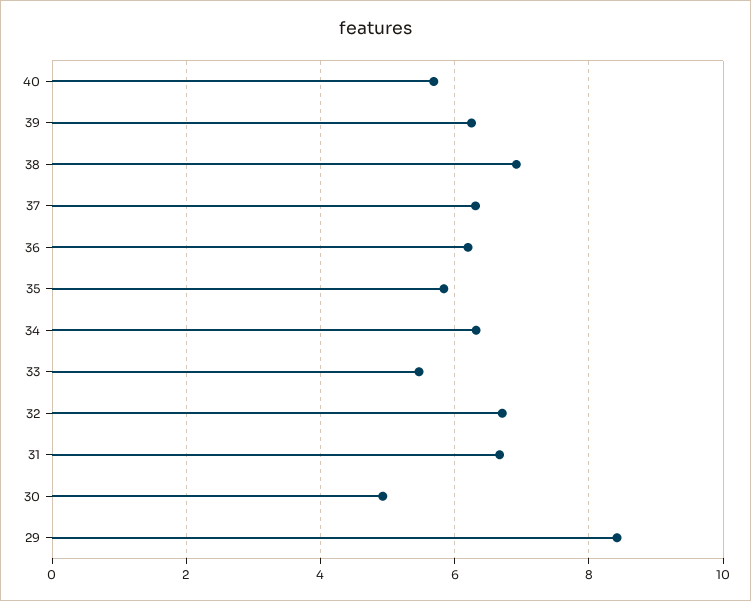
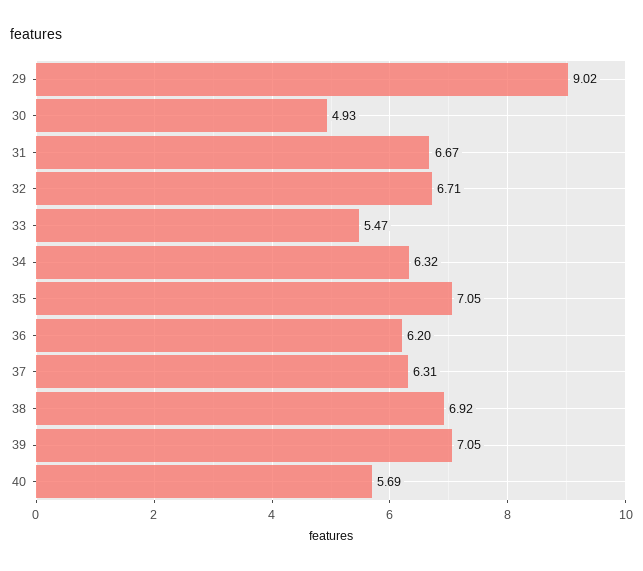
  {
    "40": 5.69,
-   "39": 6.2,
+   "39": 7.05,
    "38": 6.92,
    "37": 6.31,
    "36": 6.2,
-   "35": 5.8,
+   "35": 7.05,
    "34": 6.32,
    "33": 5.47,
    "32": 6.71,
    "31": 6.67,
    "30": 4.93,
-   "29": 8.4
+   "29": 9.02
  }

